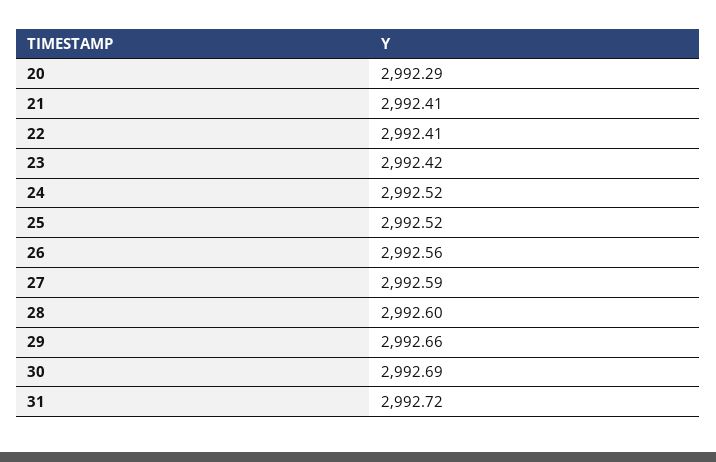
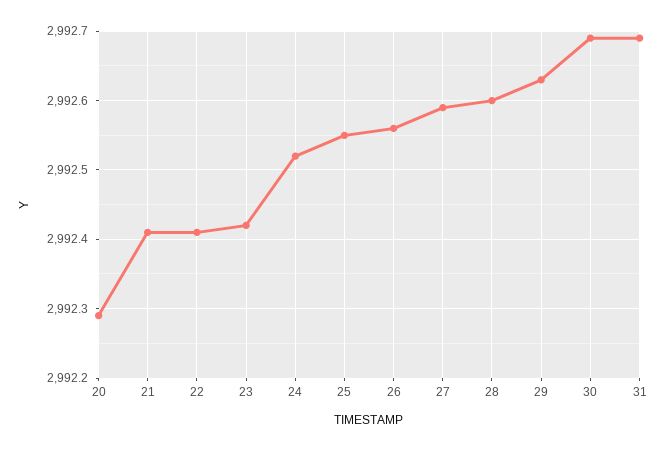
  {
    "20": 2992.29,
    "21": 2992.41,
    "22": 2992.41,
    "23": 2992.42,
    "24": 2992.52,
-   "25": 2992.52,
+   "25": 2992.55,
    "26": 2992.56,
    "27": 2992.59,
    "28": 2992.6,
-   "29": 2992.66,
+   "29": 2992.63,
    "30": 2992.69,
-   "31": 2992.72
+   "31": 2992.69
  }

